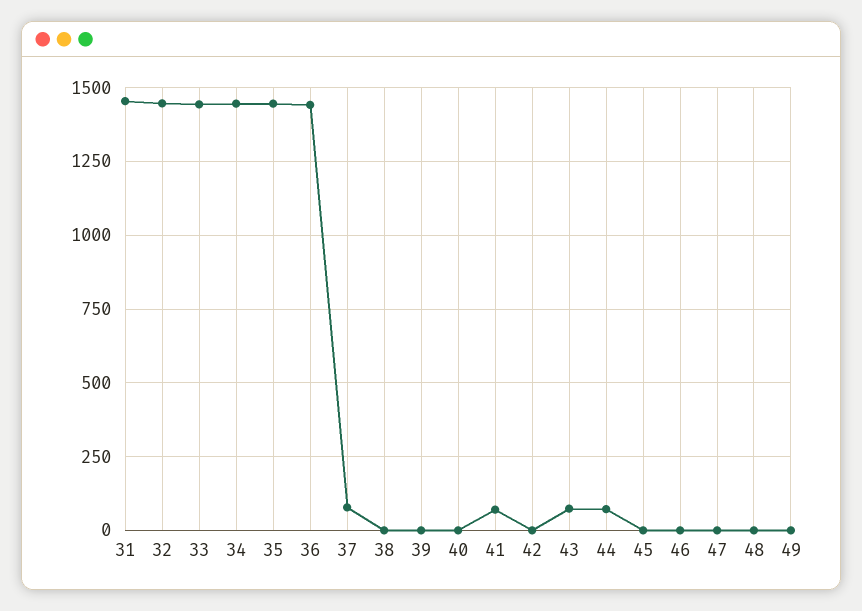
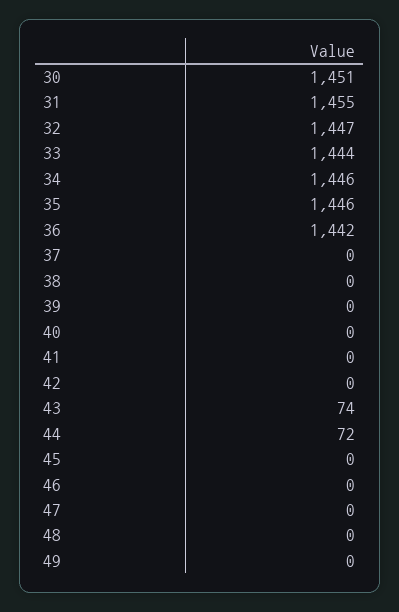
  {
    "31": 1455,
    "32": 1447,
    "33": 1444,
    "34": 1446,
    "35": 1446,
    "36": 1442,
-   "37": 75,
+   "37": 0,
    "38": 0,
    "39": 0,
    "40": 0,
-   "41": 75,
+   "41": 0,
    "42": 0,
    "43": 74,
    "44": 72,
    "45": 0,
    "46": 0,
    "47": 0,
    "48": 0,
-   "49": 0
+   "49": 0,
+   "30": 1451
  }

